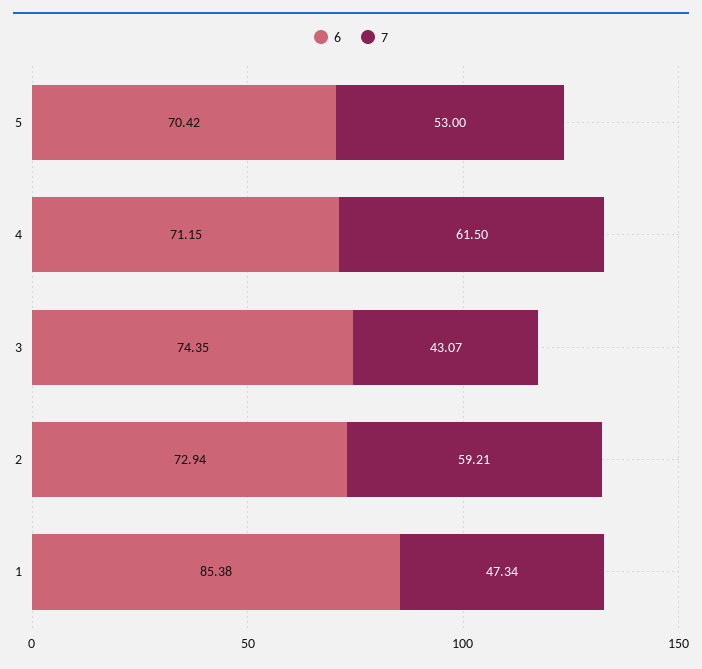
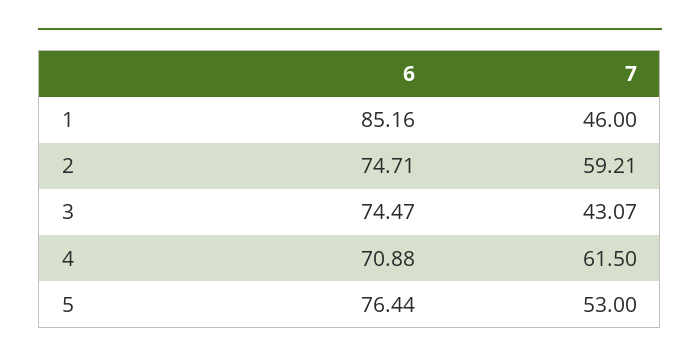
  {
    "6": {
-     "5": 70.42,
+     "5": 76.44,
-     "4": 71.15,
+     "4": 70.88,
-     "3": 74.35,
+     "3": 74.47,
-     "2": 72.94,
+     "2": 74.71,
-     "1": 85.38
+     "1": 85.16
    },
    "7": {
      "5": 53,
      "4": 61.5,
      "3": 43.07,
      "2": 59.21,
-     "1": 47.34
+     "1": 46
    }
  }

